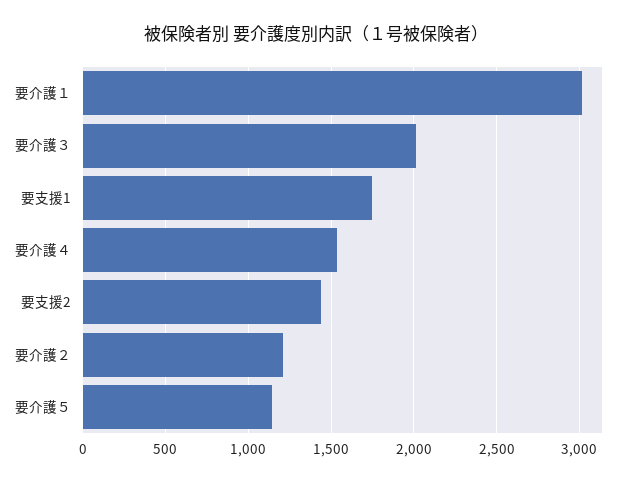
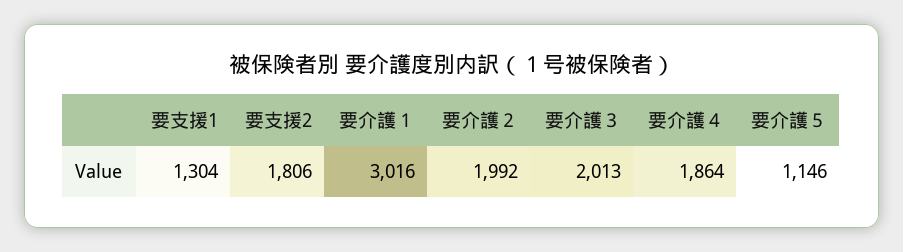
  {
    "要介護１": 3016,
    "要介護３": 2013,
-   "要支援1": 1750,
+   "要支援1": 1304,
-   "要介護４": 1550,
+   "要介護４": 1864,
-   "要支援2": 1450,
+   "要支援2": 1806,
-   "要介護２": 1200,
+   "要介護２": 1992,
    "要介護５": 1146
  }

